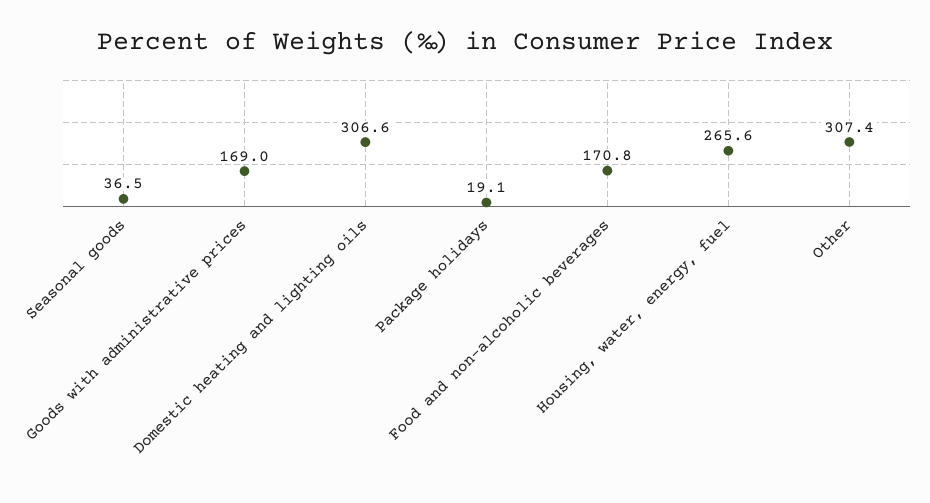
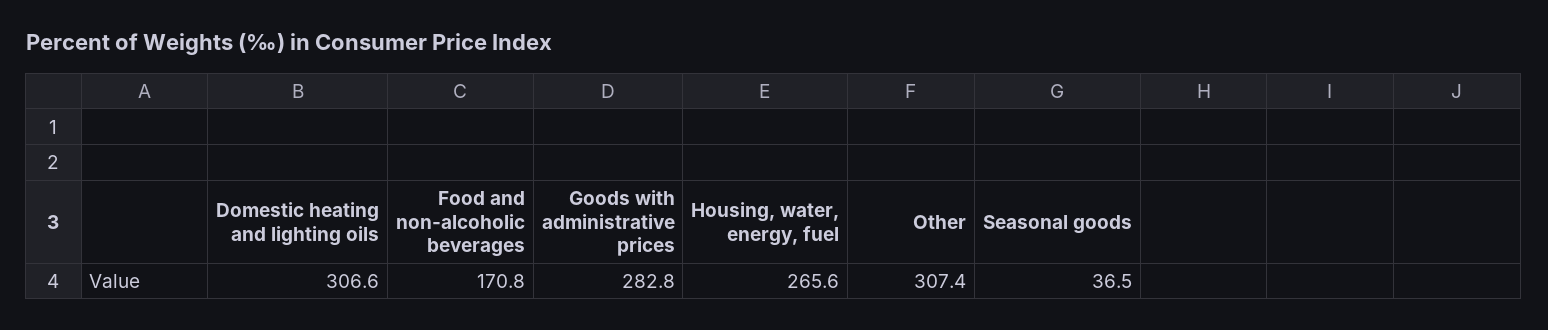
  {
    "Seasonal goods": 36.5,
-   "Goods with administrative prices": 169,
+   "Goods with administrative prices": 282.8,
    "Domestic heating and lighting oils": 306.6,
-   "Package holidays": 19.1,
    "Food and non-alcoholic beverages": 170.8,
    "Housing, water, energy, fuel": 265.6,
    "Other": 307.4
  }

